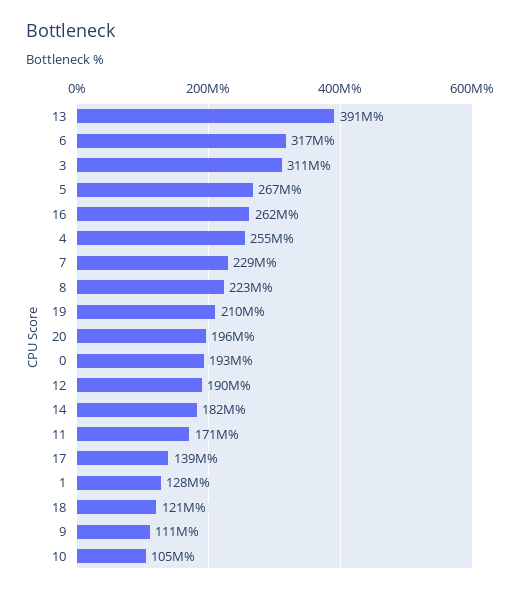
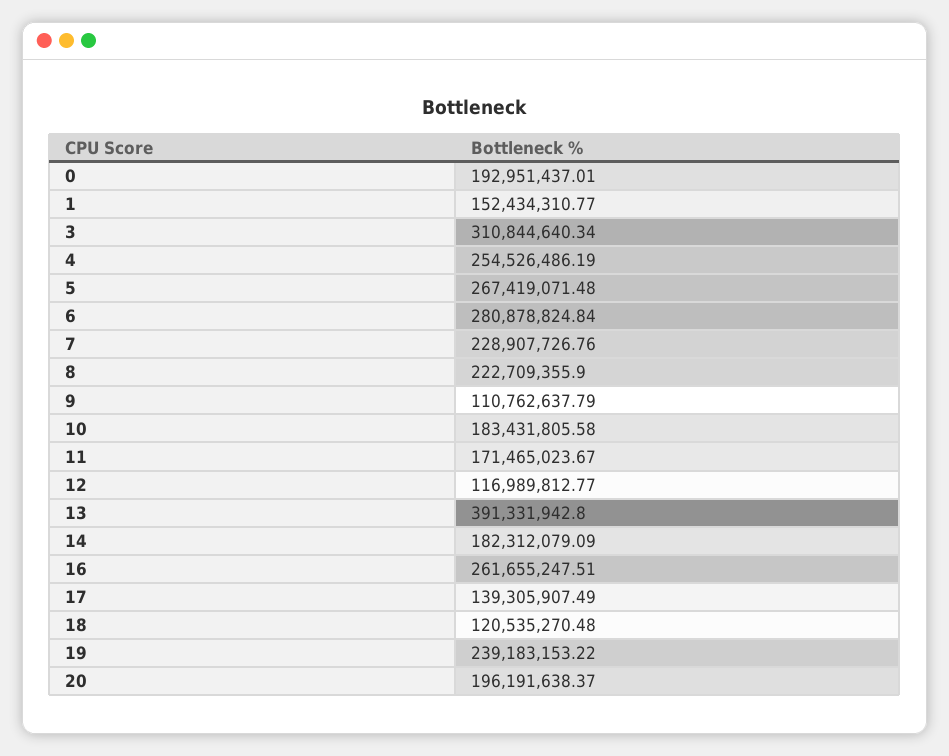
  {
    "13": 391331942.8,
-   "6": 317000000,
+   "6": 280878824.84,
    "3": 310844640.34,
    "5": 267419071.48,
    "16": 261655247.51,
    "4": 254526486.19,
    "7": 228907726.76,
    "8": 222709355.9,
-   "19": 210000000,
+   "19": 239183153.22,
    "20": 196191638.37,
    "0": 192951437.01,
-   "12": 190000000,
+   "12": 116989812.77,
    "14": 182312079.09,
    "11": 171465023.67,
    "17": 139305907.49,
-   "1": 128000000,
+   "1": 152434310.77,
    "18": 120535270.48,
    "9": 110762637.79,
-   "10": 105000000
+   "10": 183431805.58
  }

